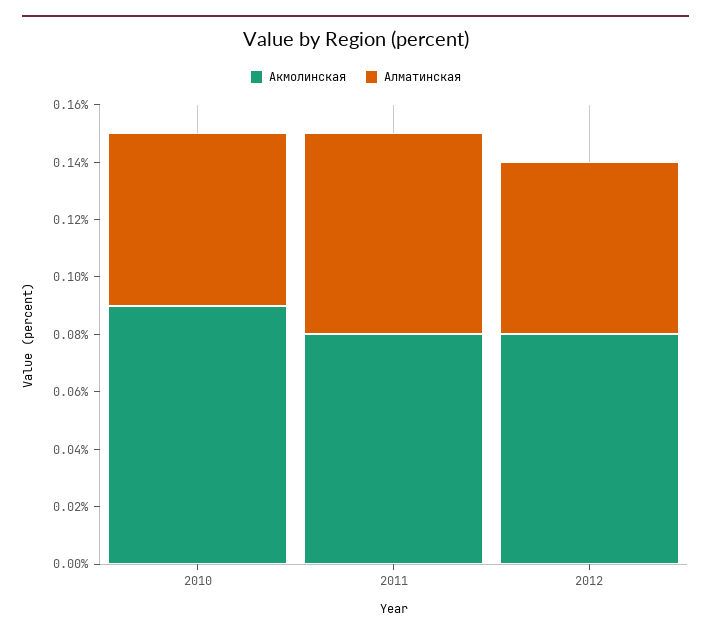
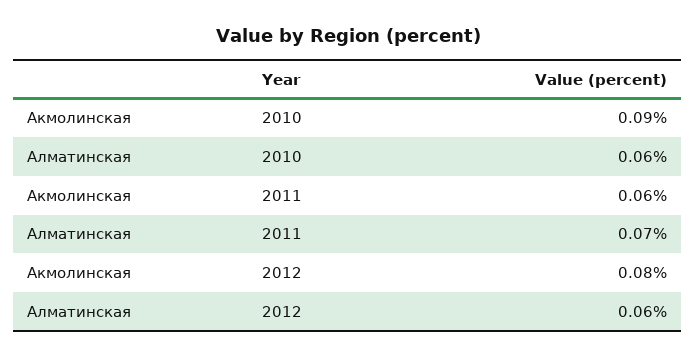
  {
    "Акмолинская": {
      "2010": 0.09,
-     "2011": 0.08,
+     "2011": 0.06,
      "2012": 0.08
    },
    "Алматинская": {
      "2010": 0.06,
      "2011": 0.07,
      "2012": 0.06
    }
  }

